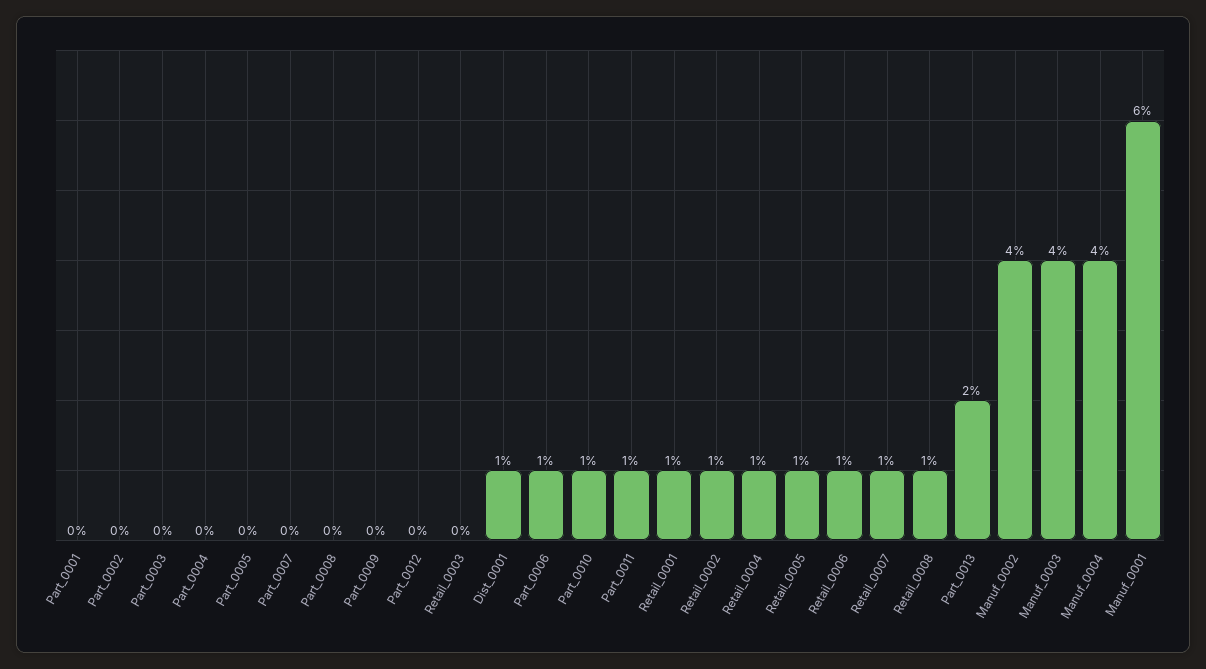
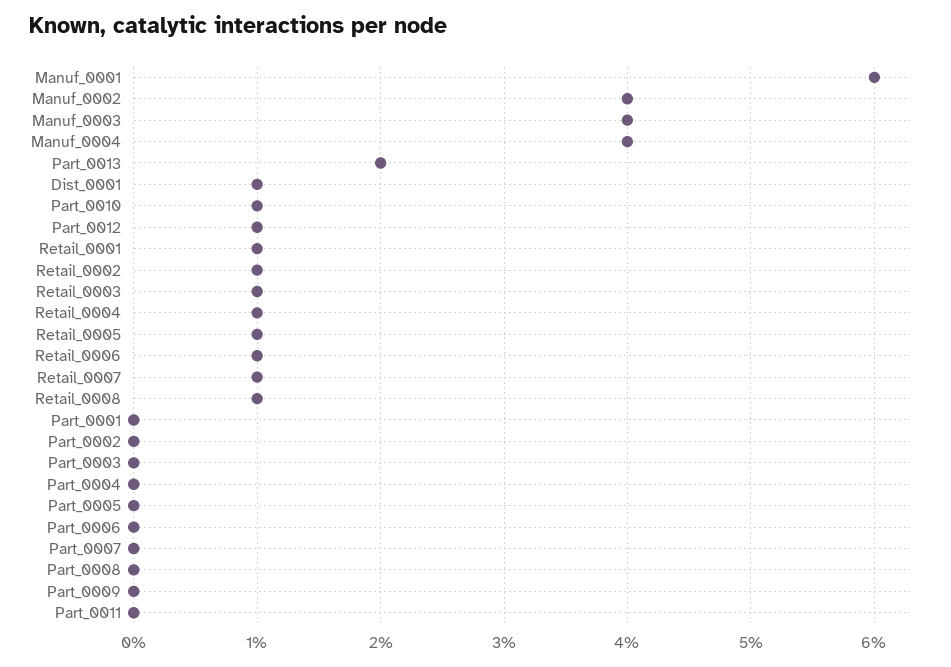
  {
    "Part_0001": 0,
    "Part_0002": 0,
    "Part_0003": 0,
    "Part_0004": 0,
    "Part_0005": 0,
    "Part_0007": 0,
    "Part_0008": 0,
    "Part_0009": 0,
-   "Part_0012": 0,
+   "Part_0012": 1,
-   "Retail_0003": 0,
+   "Retail_0003": 1,
    "Dist_0001": 1,
-   "Part_0006": 1,
+   "Part_0006": 0,
    "Part_0010": 1,
-   "Part_0011": 1,
+   "Part_0011": 0,
    "Retail_0001": 1,
    "Retail_0002": 1,
    "Retail_0004": 1,
    "Retail_0005": 1,
    "Retail_0006": 1,
    "Retail_0007": 1,
    "Retail_0008": 1,
    "Part_0013": 2,
    "Manuf_0002": 4,
    "Manuf_0003": 4,
    "Manuf_0004": 4,
    "Manuf_0001": 6
  }

